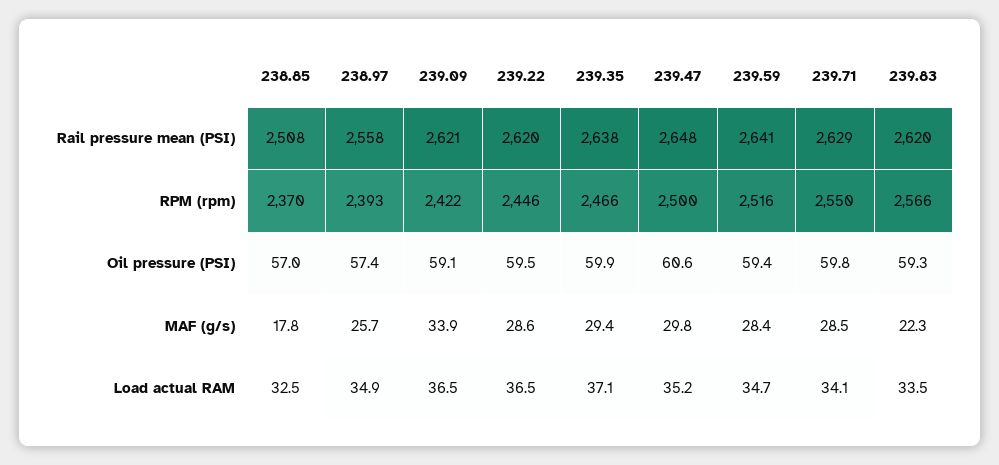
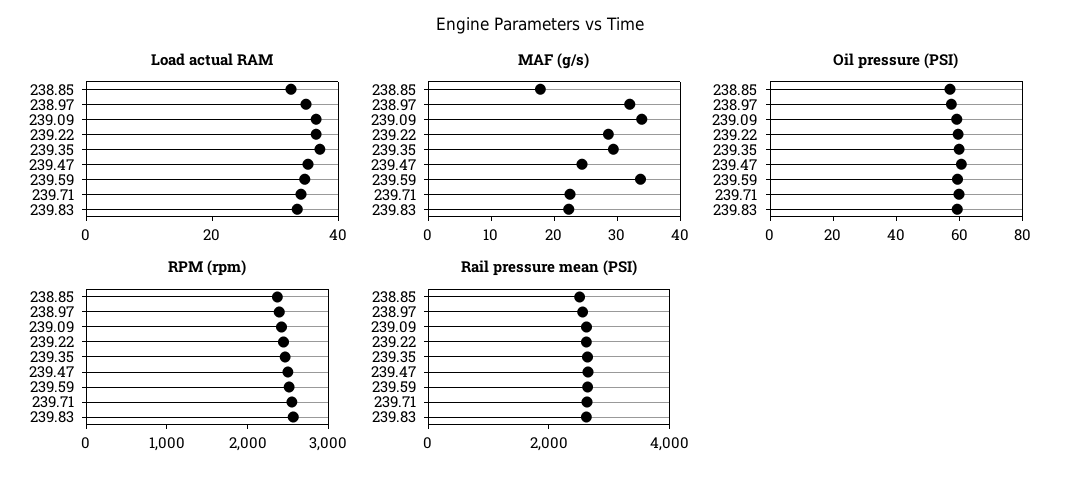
  {
    "Rail pressure mean (PSI)": {
      "238.85": 2508,
      "238.97": 2558,
      "239.09": 2621,
      "239.22": 2620,
      "239.35": 2638,
      "239.47": 2648,
      "239.59": 2641,
      "239.71": 2629,
      "239.83": 2620
    },
    "RPM (rpm)": {
      "238.85": 2370,
      "238.97": 2393,
      "239.09": 2422,
      "239.22": 2446,
      "239.35": 2466,
      "239.47": 2500,
      "239.59": 2516,
      "239.71": 2550,
      "239.83": 2566
    },
    "Oil pressure (PSI)": {
      "238.85": 57,
      "238.97": 57.4,
      "239.09": 59.1,
      "239.22": 59.5,
      "239.35": 59.9,
      "239.47": 60.6,
      "239.59": 59.4,
      "239.71": 59.8,
      "239.83": 59.3
    },
    "MAF (g/s)": {
      "238.85": 17.8,
-     "238.97": 25.7,
+     "238.97": 32,
      "239.09": 33.9,
      "239.22": 28.6,
      "239.35": 29.4,
-     "239.47": 29.8,
+     "239.47": 24,
-     "239.59": 28.4,
+     "239.59": 34,
-     "239.71": 28.5,
+     "239.71": 22,
      "239.83": 22.3
    },
    "Load actual RAM": {
      "238.85": 32.5,
      "238.97": 34.9,
      "239.09": 36.5,
      "239.22": 36.5,
      "239.35": 37.1,
      "239.47": 35.2,
      "239.59": 34.7,
      "239.71": 34.1,
      "239.83": 33.5
    }
  }

